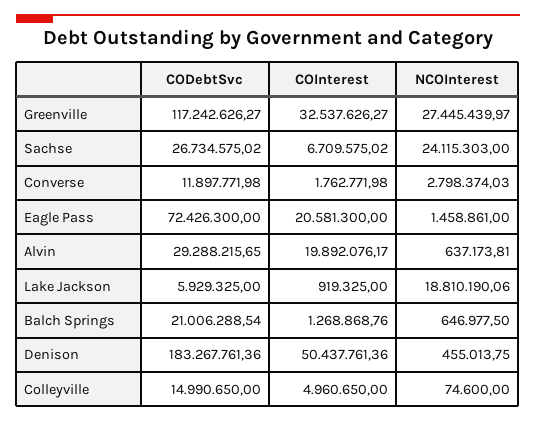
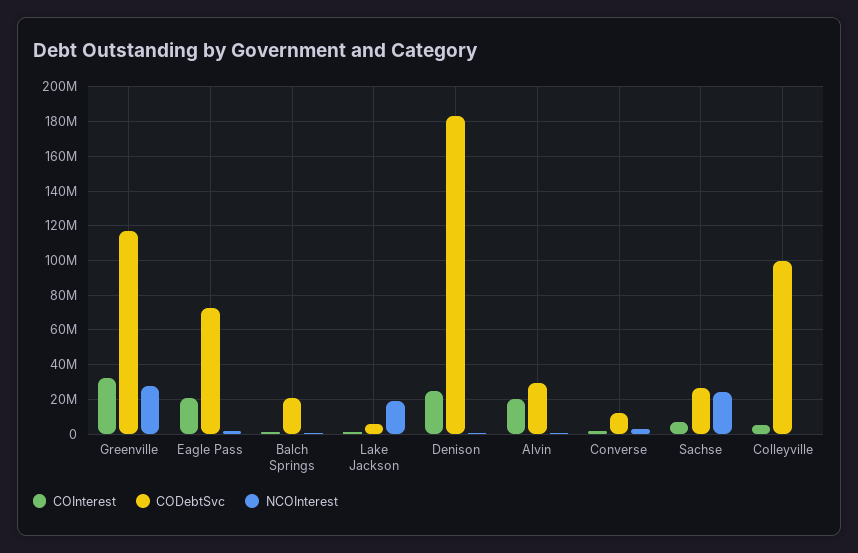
  {
    "CODebtSvc": {
      "Greenville": 117242626.27,
      "Sachse": 26734575.02,
      "Converse": 11897771.98,
      "Eagle Pass": 72426300,
      "Alvin": 29288215.65,
      "Lake Jackson": 5929325,
      "Balch Springs": 21006288.54,
      "Denison": 183267761.36,
-     "Colleyville": 14990650
+     "Colleyville": 100000000
    },
    "COInterest": {
      "Greenville": 32537626.27,
      "Sachse": 6709575.02,
      "Converse": 1762771.98,
      "Eagle Pass": 20581300,
      "Alvin": 19892076.17,
      "Lake Jackson": 919325,
      "Balch Springs": 1268868.76,
-     "Denison": 50437761.36,
+     "Denison": 25000000,
      "Colleyville": 4960650
    },
    "NCOInterest": {
      "Greenville": 27445439.97,
      "Sachse": 24115303,
      "Converse": 2798374.03,
      "Eagle Pass": 1458861,
      "Alvin": 637173.81,
      "Lake Jackson": 18810190.06,
      "Balch Springs": 646977.5,
      "Denison": 455013.75,
      "Colleyville": 74600
    }
  }

